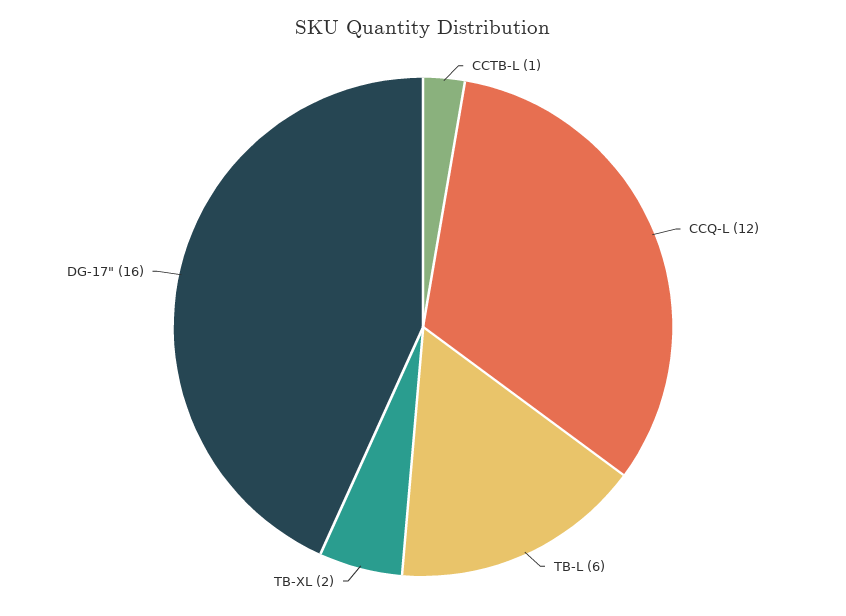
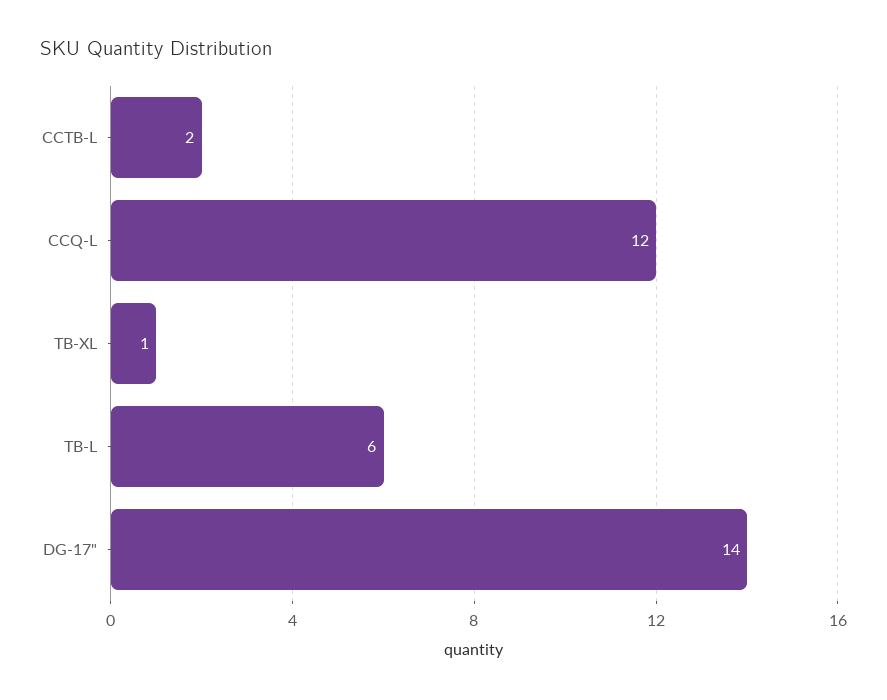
  {
-   "CCTB-L": 1,
+   "CCTB-L": 2,
    "CCQ-L": 12,
    "TB-L": 6,
-   "TB-XL": 2,
+   "TB-XL": 1,
-   "DG-17\"": 16
+   "DG-17\"": 14
  }

